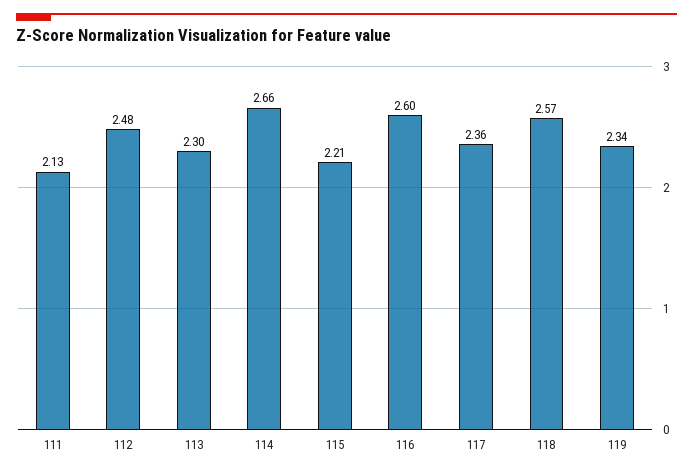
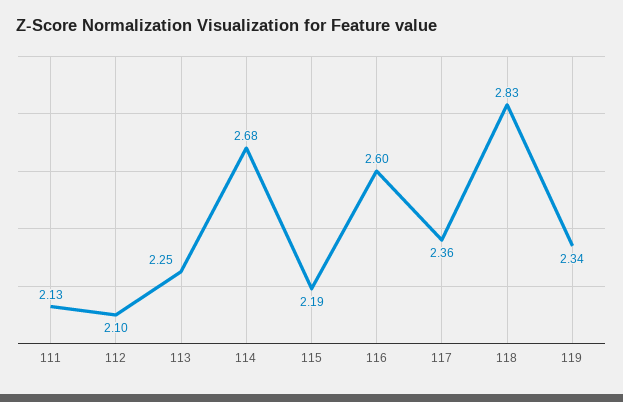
  {
    "111": 2.13,
-   "112": 2.48,
+   "112": 2.1,
-   "113": 2.3,
+   "113": 2.25,
-   "114": 2.66,
+   "114": 2.68,
-   "115": 2.21,
+   "115": 2.19,
    "116": 2.6,
    "117": 2.36,
-   "118": 2.57,
+   "118": 2.83,
    "119": 2.34
  }

